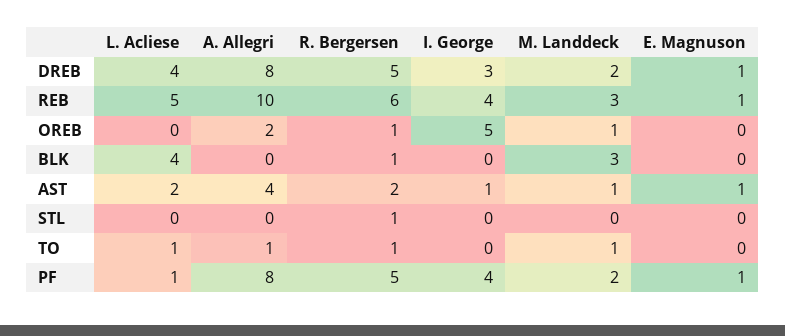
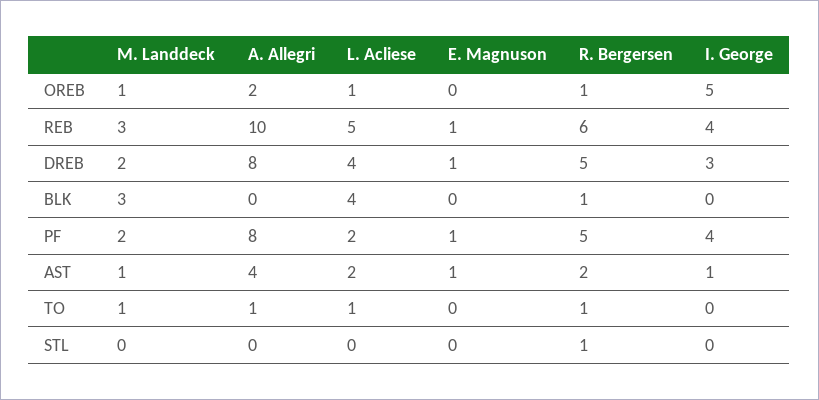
  {
    "L. Acliese": {
      "DREB": 4,
      "REB": 5,
-     "OREB": 0,
+     "OREB": 1,
      "BLK": 4,
      "AST": 2,
      "STL": 0,
      "TO": 1,
-     "PF": 1
+     "PF": 2
    },
    "A. Allegri": {
      "DREB": 8,
      "REB": 10,
      "OREB": 2,
      "BLK": 0,
      "AST": 4,
      "STL": 0,
      "TO": 1,
      "PF": 8
    },
    "R. Bergersen": {
      "DREB": 5,
      "REB": 6,
      "OREB": 1,
      "BLK": 1,
      "AST": 2,
      "STL": 1,
      "TO": 1,
      "PF": 5
    },
    "I. George": {
      "DREB": 3,
      "REB": 4,
      "OREB": 5,
      "BLK": 0,
      "AST": 1,
      "STL": 0,
      "TO": 0,
      "PF": 4
    },
    "M. Landdeck": {
      "DREB": 2,
      "REB": 3,
      "OREB": 1,
      "BLK": 3,
      "AST": 1,
      "STL": 0,
      "TO": 1,
      "PF": 2
    },
    "E. Magnuson": {
      "DREB": 1,
      "REB": 1,
      "OREB": 0,
      "BLK": 0,
      "AST": 1,
      "STL": 0,
      "TO": 0,
      "PF": 1
    }
  }

